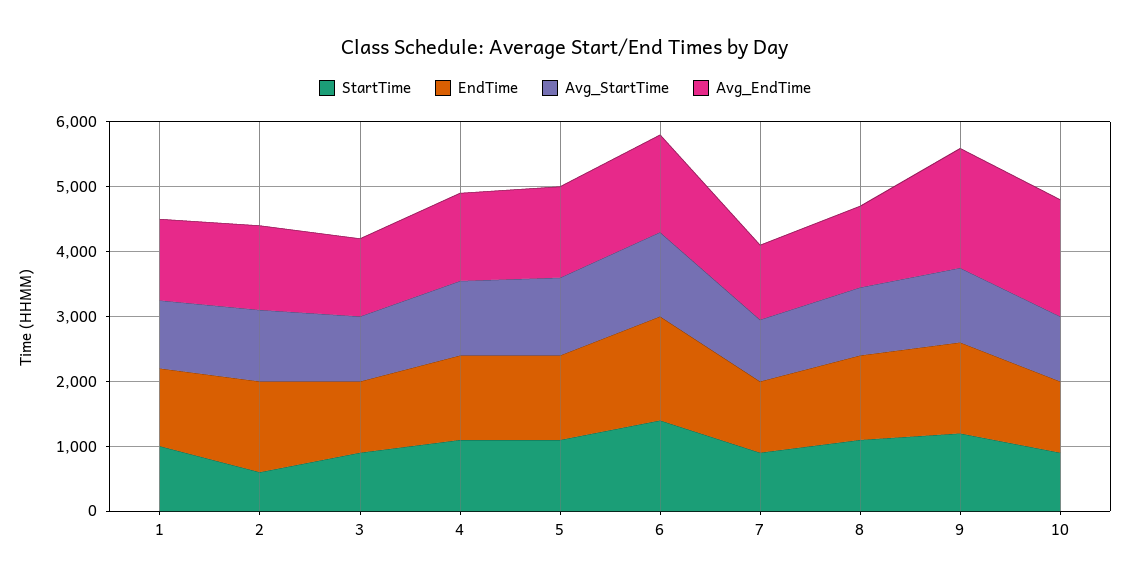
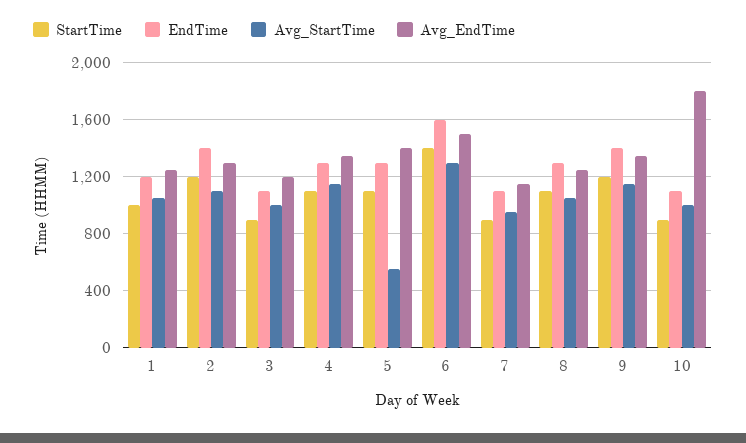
  {
    "StartTime": {
      "1": 1000,
-     "2": 600,
+     "2": 1200,
      "3": 900,
      "4": 1100,
      "5": 1100,
      "6": 1400,
      "7": 900,
      "8": 1100,
      "9": 1200,
      "10": 900
    },
    "EndTime": {
      "1": 1200,
      "2": 1400,
      "3": 1100,
      "4": 1300,
      "5": 1300,
      "6": 1600,
      "7": 1100,
      "8": 1300,
      "9": 1400,
      "10": 1100
    },
    "Avg_StartTime": {
      "1": 1050,
      "2": 1100,
      "3": 1000,
      "4": 1150,
-     "5": 1200,
+     "5": 550,
      "6": 1300,
      "7": 950,
      "8": 1050,
      "9": 1150,
      "10": 1000
    },
    "Avg_EndTime": {
      "1": 1250,
      "2": 1300,
      "3": 1200,
      "4": 1350,
      "5": 1400,
      "6": 1500,
      "7": 1150,
      "8": 1250,
-     "9": 1800,
+     "9": 1350,
      "10": 1800
    }
  }

